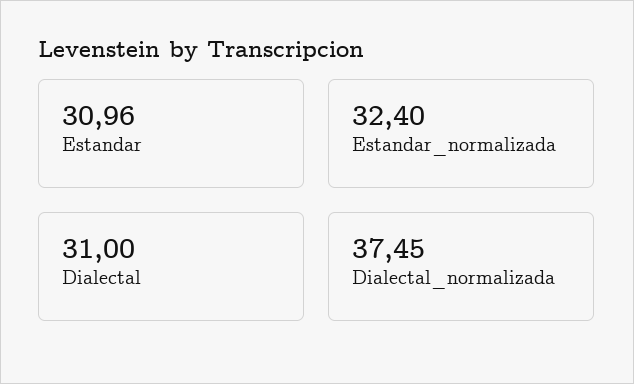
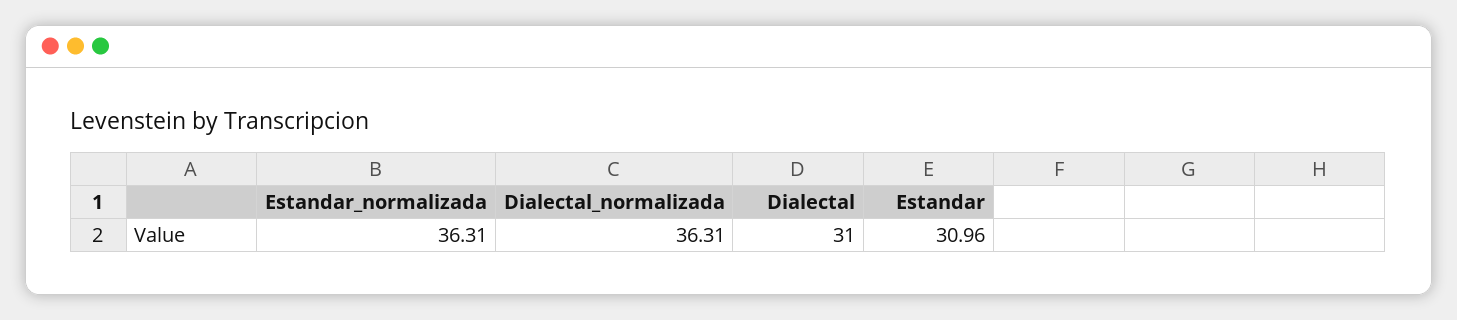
  {
    "Estandar": 30.96,
-   "Estandar_normalizada": 32.4,
+   "Estandar_normalizada": 36.31,
    "Dialectal": 31,
-   "Dialectal_normalizada": 37.45
+   "Dialectal_normalizada": 36.31
  }

